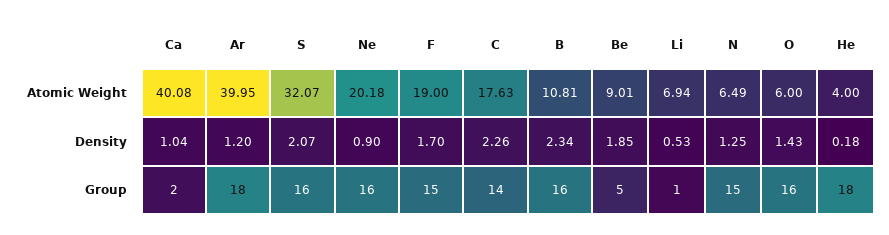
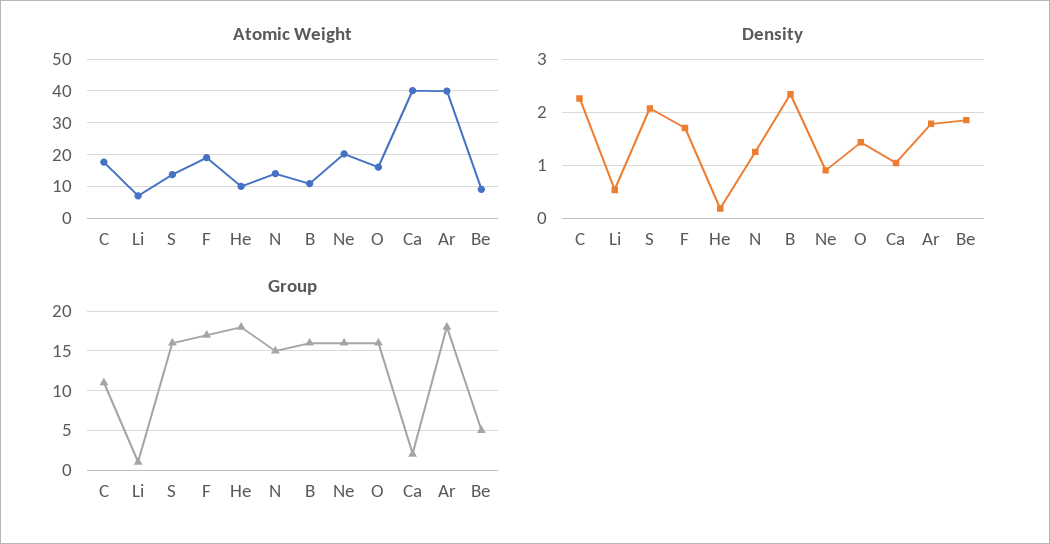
  {
    "Atomic Weight": {
      "Ca": 40.08,
      "Ar": 39.95,
-     "S": 32.07,
+     "S": 14,
      "Ne": 20.18,
      "F": 19,
      "C": 17.63,
      "B": 10.81,
      "Be": 9.01,
      "Li": 6.94,
-     "N": 6.49,
+     "N": 14,
-     "O": 6,
+     "O": 16,
-     "He": 4
+     "He": 10
    },
    "Density": {
      "Ca": 1.04,
-     "Ar": 1.2,
+     "Ar": 1.8,
      "S": 2.07,
      "Ne": 0.9,
      "F": 1.7,
      "C": 2.26,
      "B": 2.34,
      "Be": 1.85,
      "Li": 0.53,
      "N": 1.25,
      "O": 1.43,
      "He": 0.18
    },
    "Group": {
      "Ca": 2,
      "Ar": 18,
      "S": 16,
      "Ne": 16,
-     "F": 15,
+     "F": 17,
-     "C": 14,
+     "C": 11,
      "B": 16,
      "Be": 5,
      "Li": 1,
      "N": 15,
      "O": 16,
      "He": 18
    }
  }

